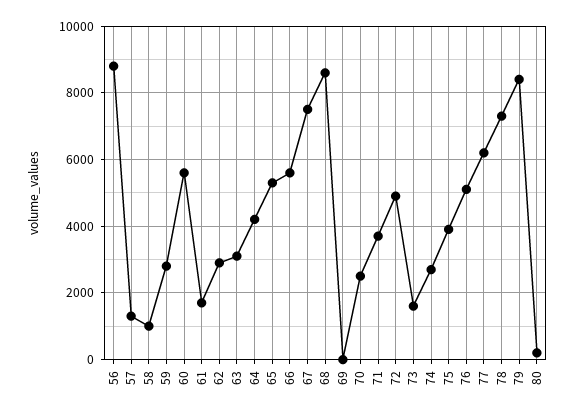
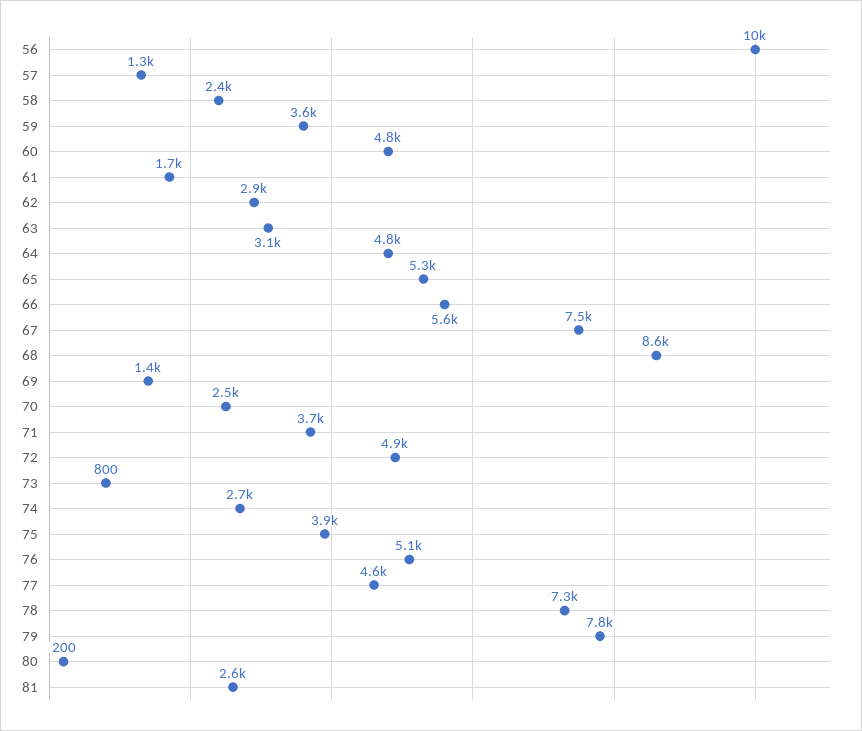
  {
-   "56": 8800,
+   "56": 10000,
    "57": 1300,
-   "58": 1000,
+   "58": 2400,
-   "59": 2800,
+   "59": 3600,
-   "60": 5600,
+   "60": 4800,
    "61": 1700,
    "62": 2900,
    "63": 3100,
-   "64": 4200,
+   "64": 4800,
    "65": 5300,
    "66": 5600,
    "67": 7500,
    "68": 8600,
-   "69": 0,
+   "69": 1400,
    "70": 2500,
    "71": 3700,
    "72": 4900,
-   "73": 1600,
+   "73": 800,
    "74": 2700,
    "75": 3900,
    "76": 5100,
-   "77": 6200,
+   "77": 4600,
    "78": 7300,
-   "79": 8400,
+   "79": 7800,
-   "80": 200
+   "80": 200,
+   "81": 2600
  }

